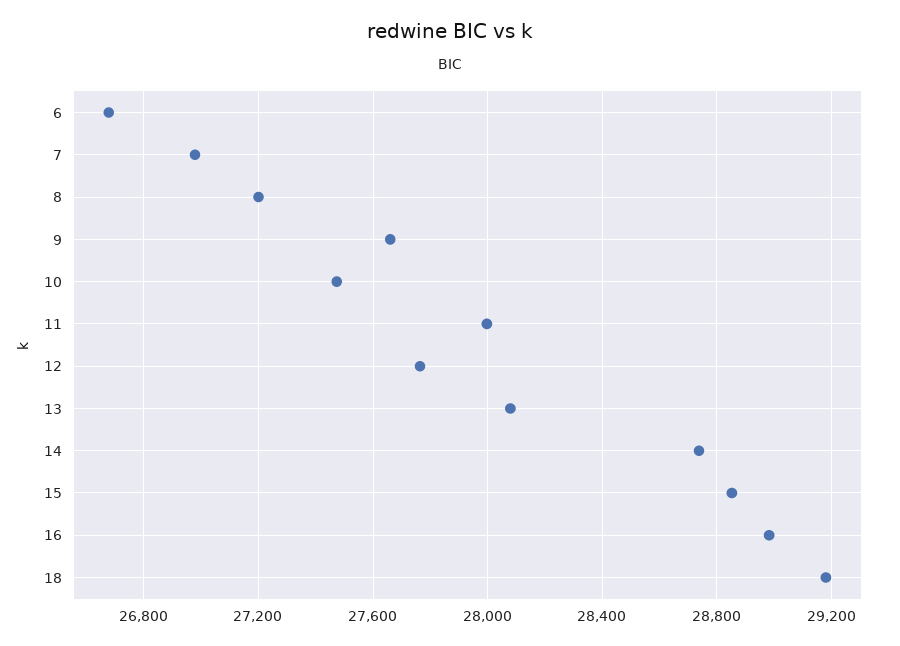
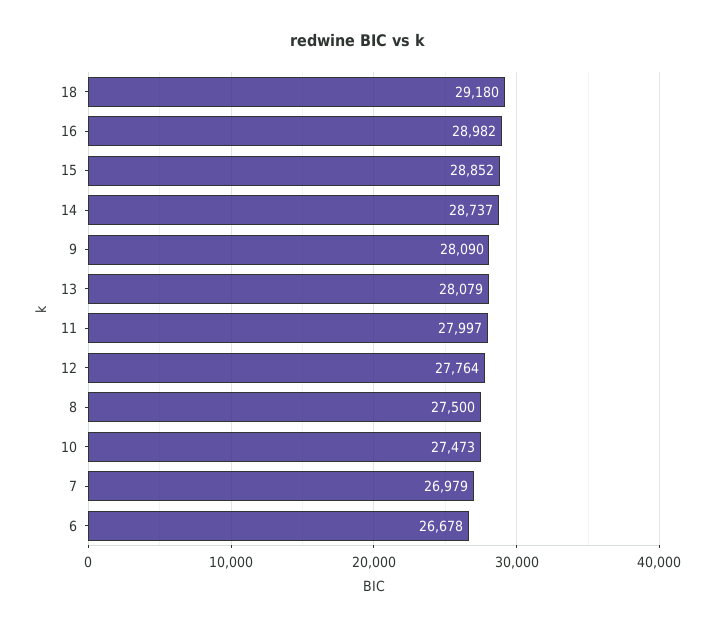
  {
    "6": 26678,
    "7": 26979,
-   "8": 27200,
+   "8": 27500,
-   "9": 27650,
+   "9": 28090,
    "10": 27473,
    "11": 27997,
    "12": 27764,
    "13": 28079,
    "14": 28737,
    "15": 28852,
    "16": 28982,
    "18": 29180
  }

